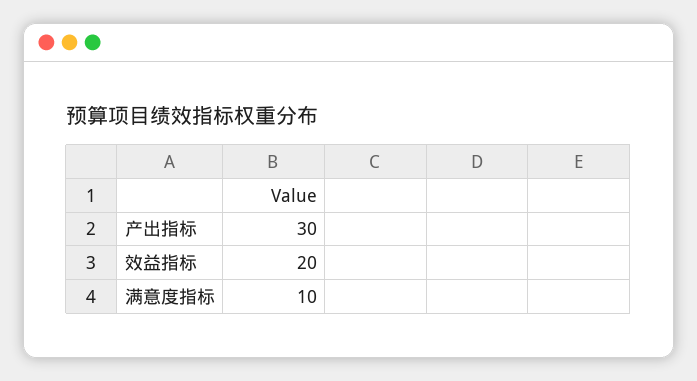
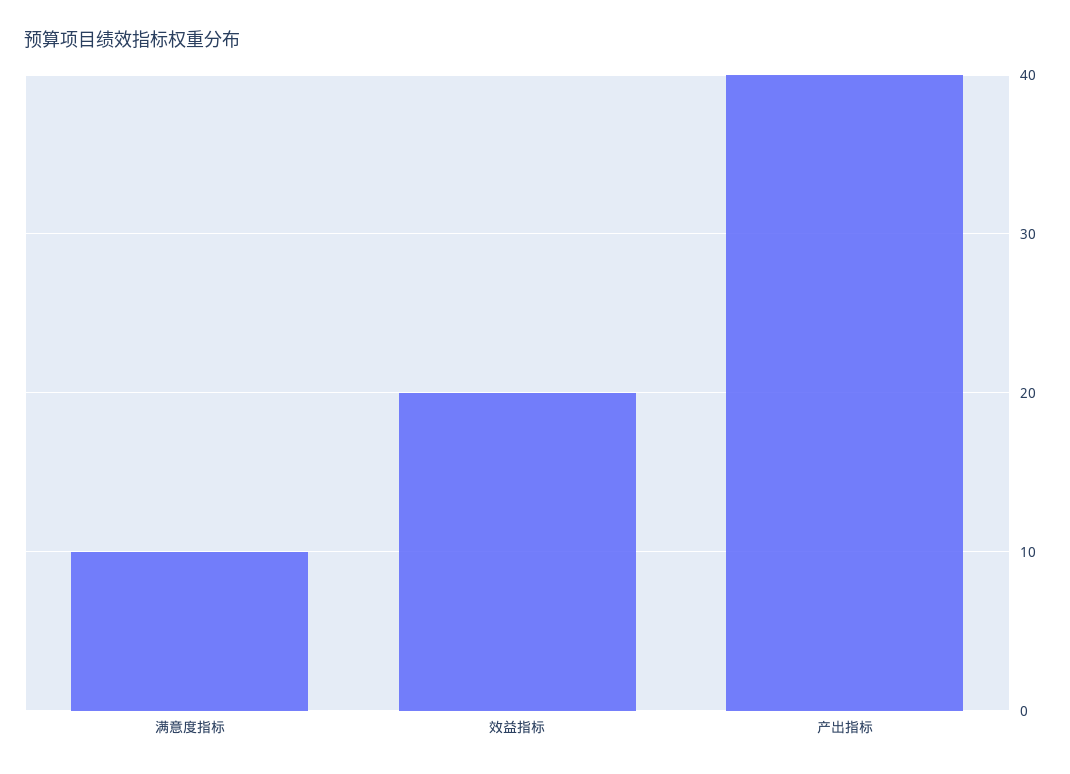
  {
-   "产出指标": 30,
+   "产出指标": 40,
    "效益指标": 20,
    "满意度指标": 10
  }

